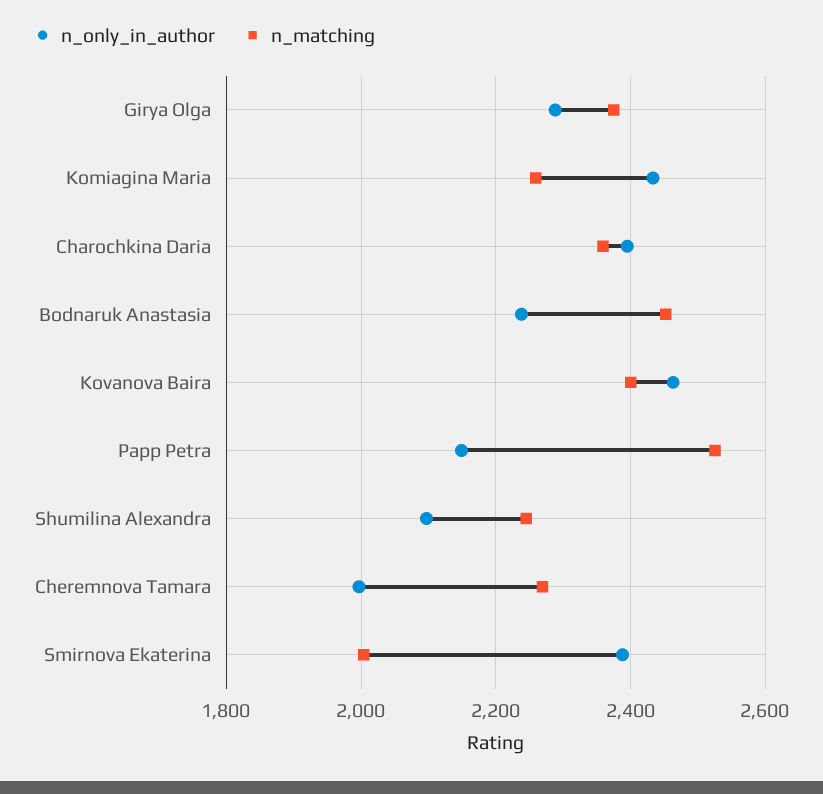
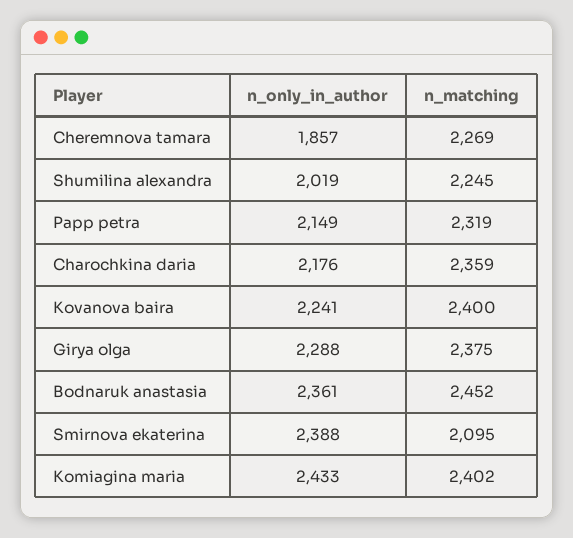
  {
    "n_only_in_author": {
      "Girya Olga": 2288,
      "Komiagina Maria": 2433,
-     "Charochkina Daria": 2400,
+     "Charochkina Daria": 2176,
-     "Bodnaruk Anastasia": 2240,
+     "Bodnaruk Anastasia": 2361,
-     "Kovanova Baira": 2460,
+     "Kovanova Baira": 2241,
      "Papp Petra": 2149,
-     "Shumilina Alexandra": 2100,
+     "Shumilina Alexandra": 2019,
-     "Cheremnova Tamara": 2000,
+     "Cheremnova Tamara": 1857,
      "Smirnova Ekaterina": 2388
    },
    "n_matching": {
      "Girya Olga": 2375,
-     "Komiagina Maria": 2260,
+     "Komiagina Maria": 2402,
      "Charochkina Daria": 2359,
      "Bodnaruk Anastasia": 2452,
      "Kovanova Baira": 2400,
-     "Papp Petra": 2520,
+     "Papp Petra": 2319,
      "Shumilina Alexandra": 2245,
      "Cheremnova Tamara": 2269,
-     "Smirnova Ekaterina": 2000
+     "Smirnova Ekaterina": 2095
    }
  }

